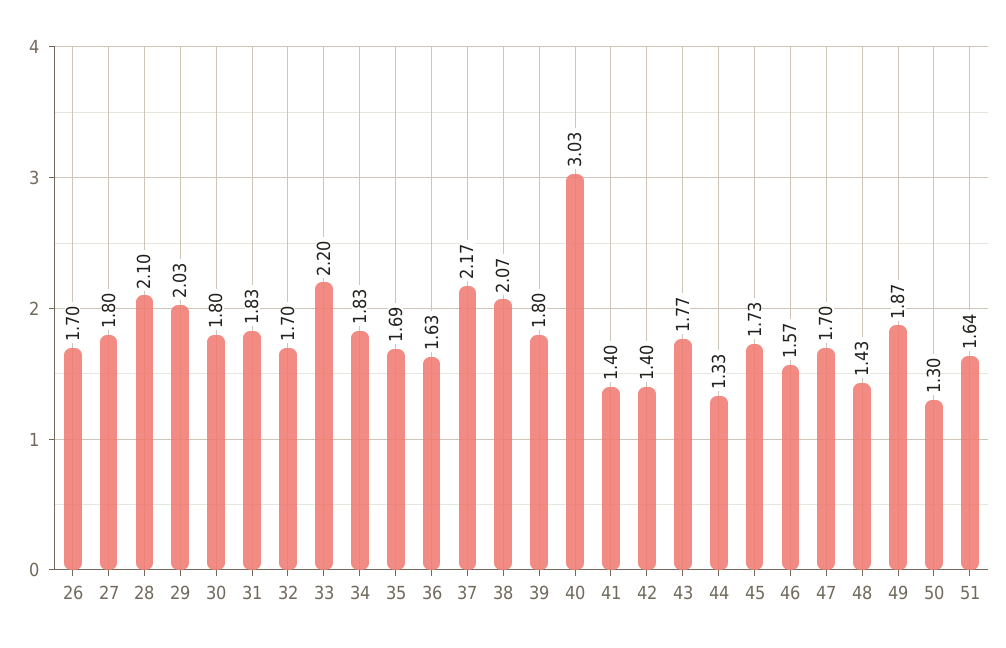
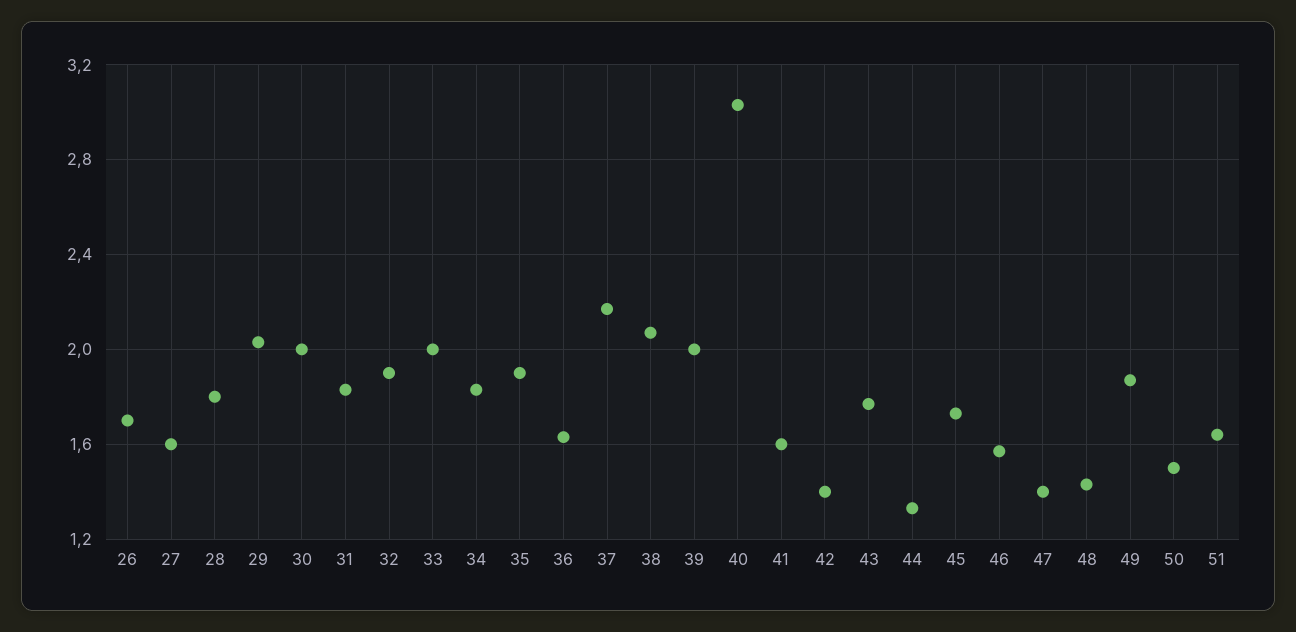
  {
    "26": 1.7,
-   "27": 1.8,
+   "27": 1.6,
-   "28": 2.1,
+   "28": 1.8,
    "29": 2.03,
-   "30": 1.8,
+   "30": 2,
    "31": 1.83,
-   "32": 1.7,
+   "32": 1.9,
-   "33": 2.2,
+   "33": 2,
    "34": 1.83,
-   "35": 1.69,
+   "35": 1.9,
    "36": 1.63,
    "37": 2.17,
    "38": 2.07,
-   "39": 1.8,
+   "39": 2,
    "40": 3.03,
-   "41": 1.4,
+   "41": 1.6,
    "42": 1.4,
    "43": 1.77,
    "44": 1.33,
    "45": 1.73,
    "46": 1.57,
-   "47": 1.7,
+   "47": 1.4,
    "48": 1.43,
    "49": 1.87,
-   "50": 1.3,
+   "50": 1.5,
    "51": 1.64
  }

